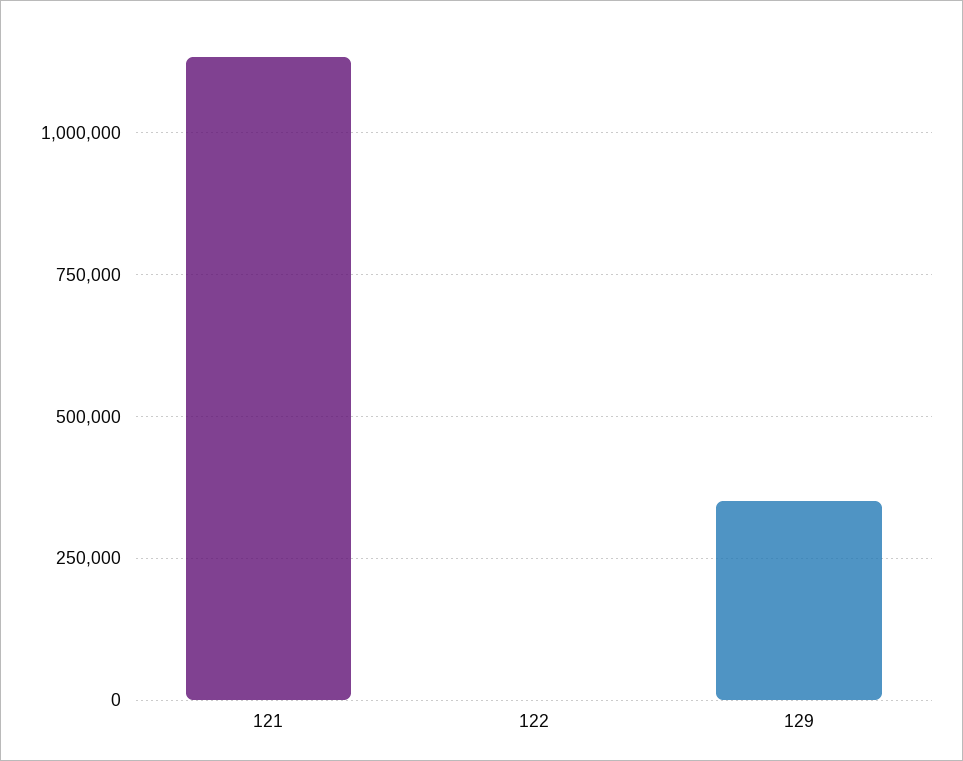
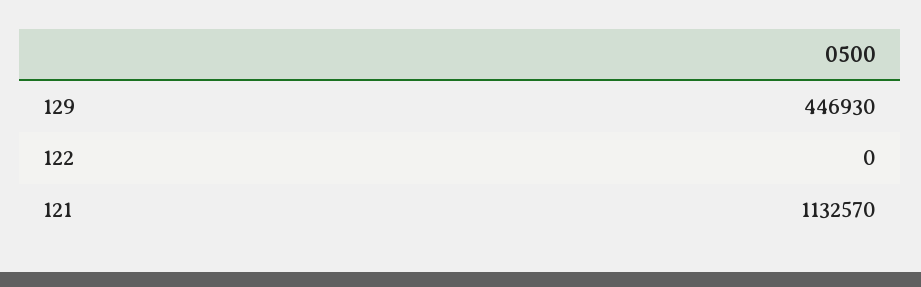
  {
    "121": 1132570,
    "122": 0,
-   "129": 350000
+   "129": 446930
  }

